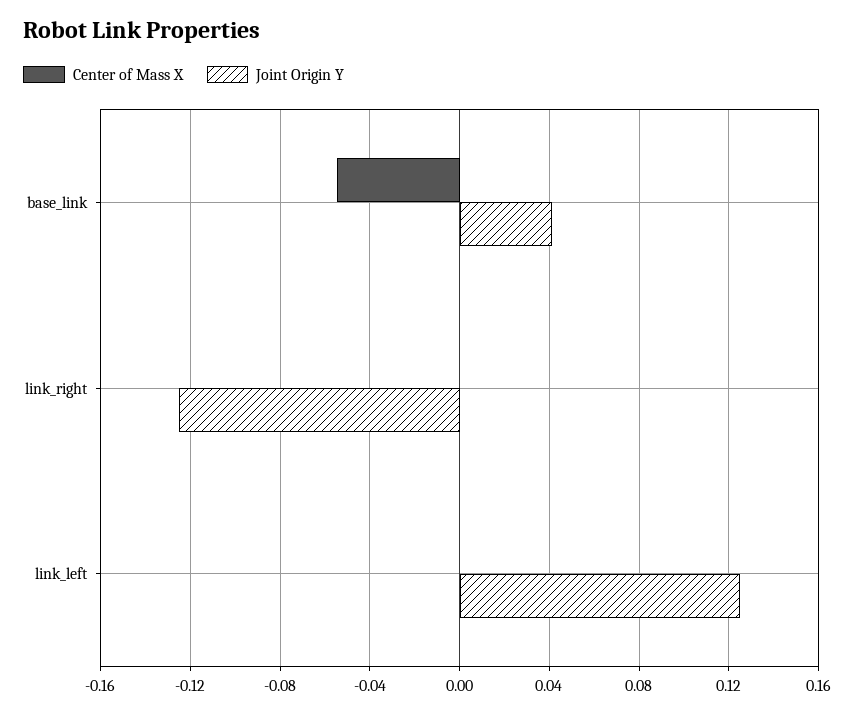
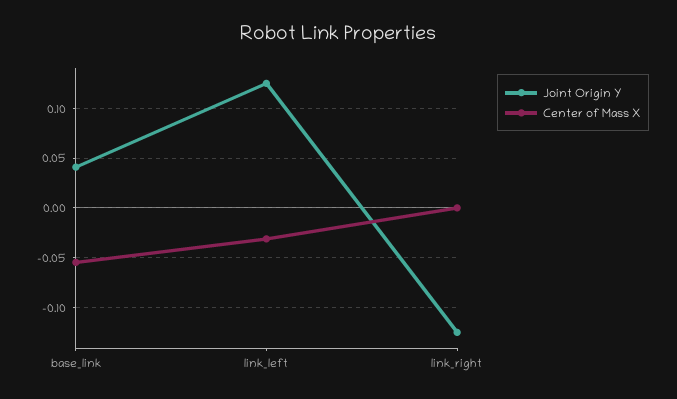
  {
    "Center of Mass X": {
      "base_link": -0.055,
      "link_right": 0,
-     "link_left": 0
+     "link_left": -0.03
    },
    "Joint Origin Y": {
      "base_link": 0.04,
      "link_right": -0.125,
      "link_left": 0.125
    }
  }

